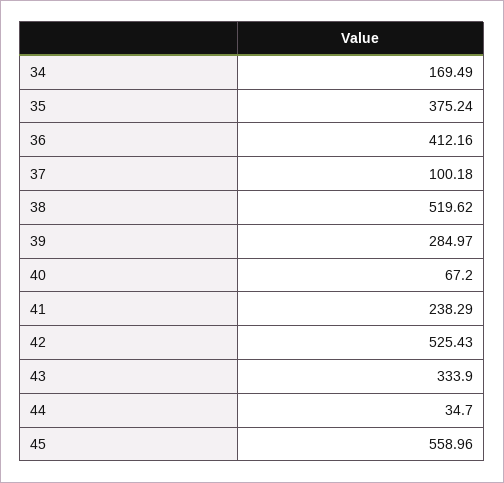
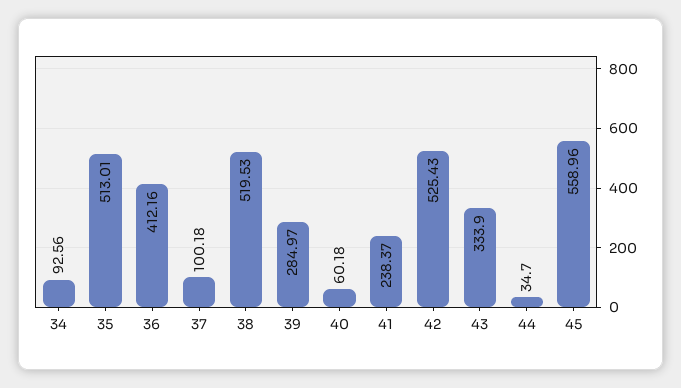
  {
-   "34": 169.49,
+   "34": 92.56,
-   "35": 375.24,
+   "35": 513.01,
    "36": 412.16,
    "37": 100.18,
-   "38": 519.62,
+   "38": 519.53,
    "39": 284.97,
-   "40": 67.2,
+   "40": 60.18,
-   "41": 238.29,
+   "41": 238.37,
    "42": 525.43,
    "43": 333.9,
    "44": 34.7,
    "45": 558.96
  }

